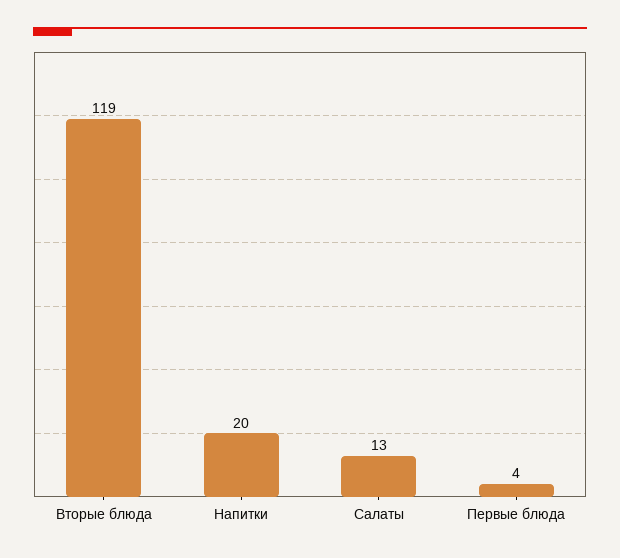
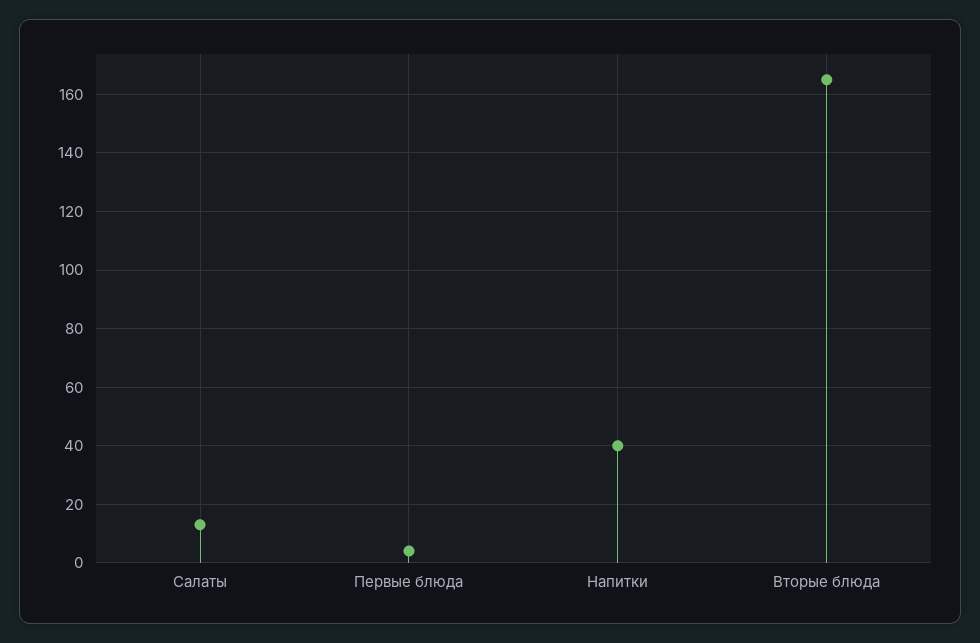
  {
-   "Вторые блюда": 119,
+   "Вторые блюда": 165,
-   "Напитки": 20,
+   "Напитки": 40,
    "Салаты": 13,
    "Первые блюда": 4
  }

